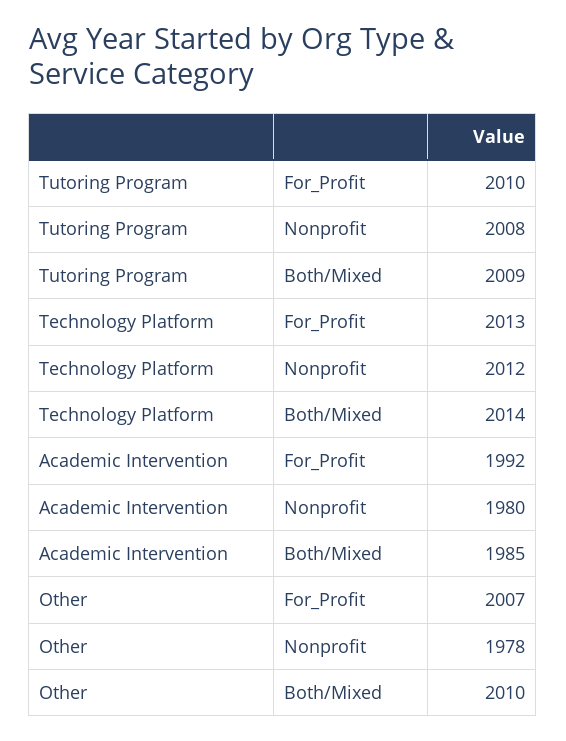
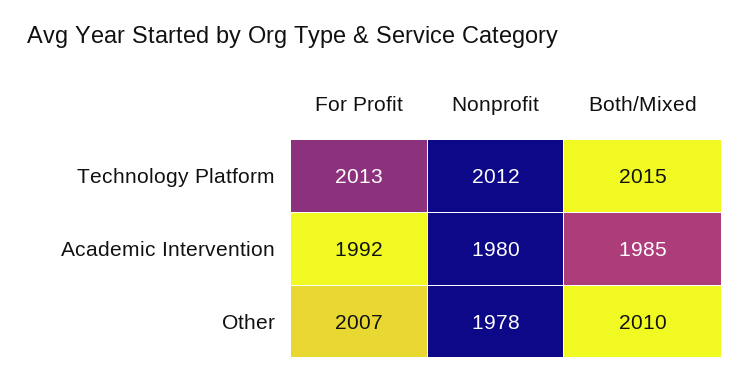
  {
-   "Tutoring Program": {
-     "For_Profit": 2010,
-     "Nonprofit": 2008,
-     "Both/Mixed": 2009
-   },
    "Technology Platform": {
      "For_Profit": 2013,
      "Nonprofit": 2012,
-     "Both/Mixed": 2014
+     "Both/Mixed": 2015
    },
    "Academic Intervention": {
      "For_Profit": 1992,
      "Nonprofit": 1980,
      "Both/Mixed": 1985
    },
    "Other": {
      "For_Profit": 2007,
      "Nonprofit": 1978,
      "Both/Mixed": 2010
    }
  }

